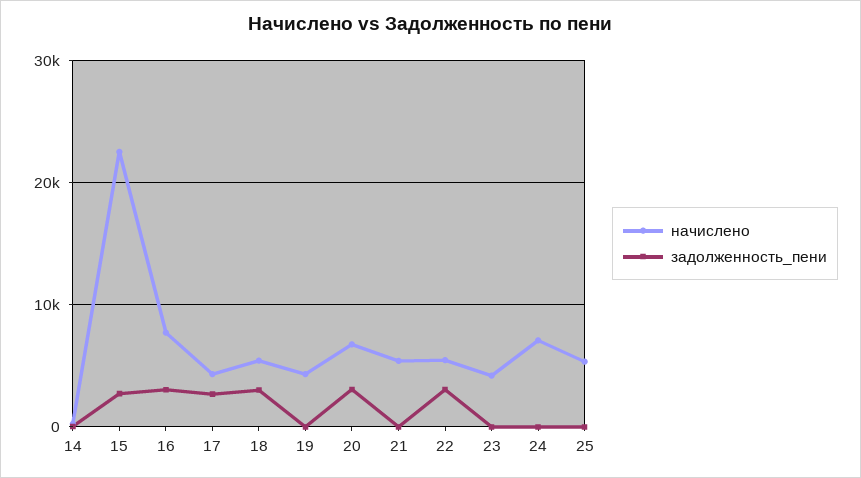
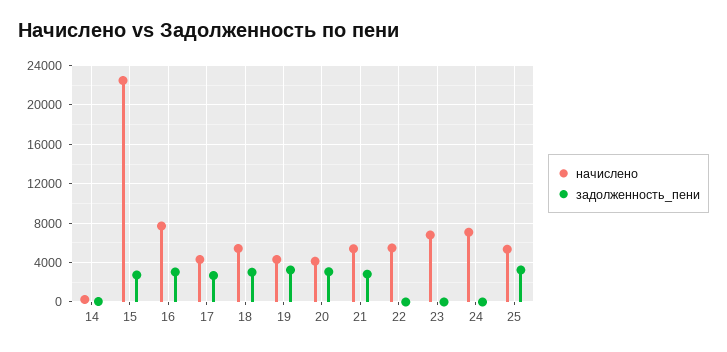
  {
    "начислено": {
      "14": 0,
      "15": 22000,
      "16": 8000,
      "17": 4000,
      "18": 5000,
      "19": 4000,
-     "20": 7000,
+     "20": 4000,
      "21": 5000,
      "22": 5000,
-     "23": 4000,
+     "23": 7000,
      "24": 7000,
      "25": 5000
    },
    "задолженность_пени": {
      "14": 0,
      "15": 3000,
      "16": 3000,
      "17": 3000,
      "18": 3000,
-     "19": 0,
+     "19": 3000,
      "20": 3000,
-     "21": 0,
+     "21": 3000,
-     "22": 3000,
+     "22": 0,
      "23": 0,
      "24": 0,
-     "25": 0
+     "25": 3000
    }
  }

